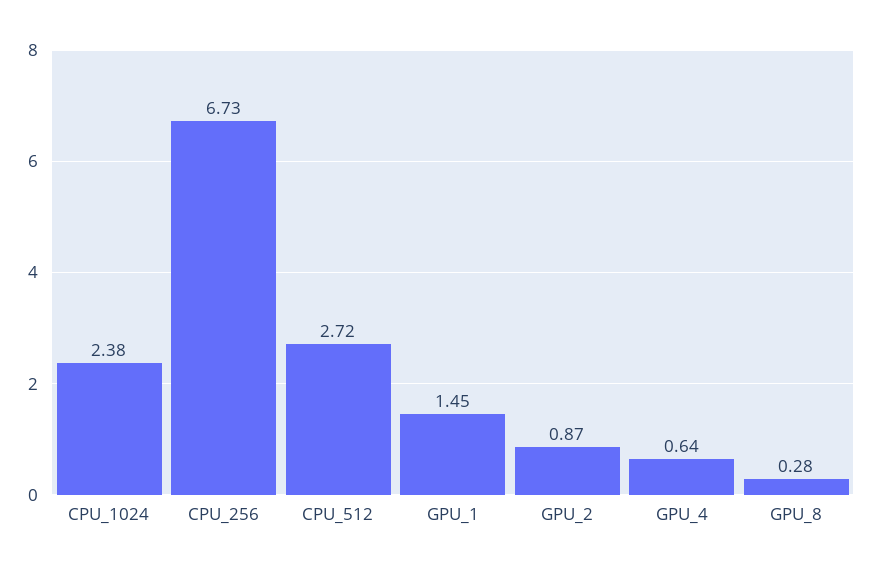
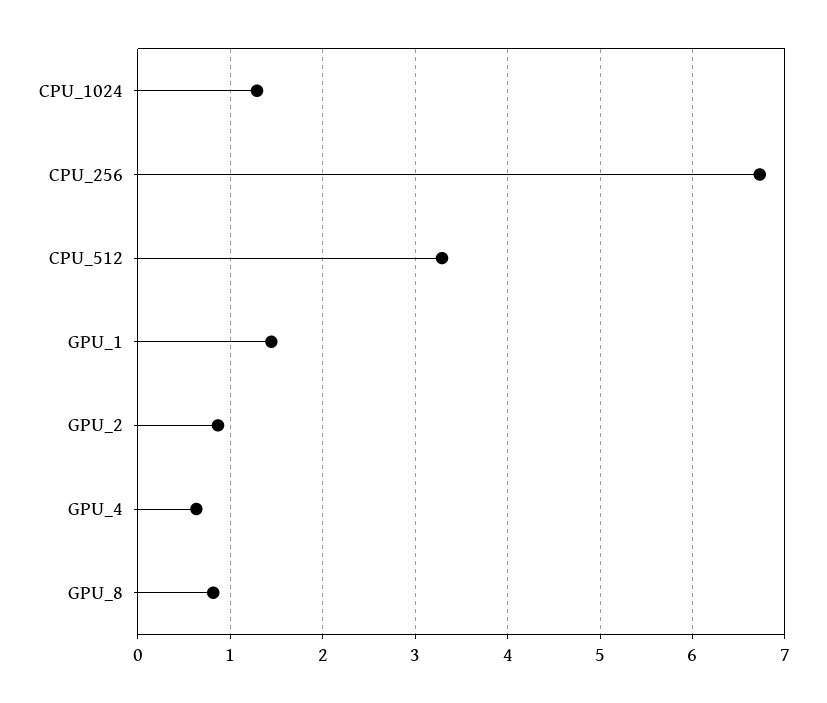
  {
-   "CPU_1024": 2.38,
+   "CPU_1024": 1.3,
    "CPU_256": 6.73,
-   "CPU_512": 2.72,
+   "CPU_512": 3.3,
    "GPU_1": 1.45,
    "GPU_2": 0.87,
    "GPU_4": 0.64,
-   "GPU_8": 0.28
+   "GPU_8": 0.8
  }

